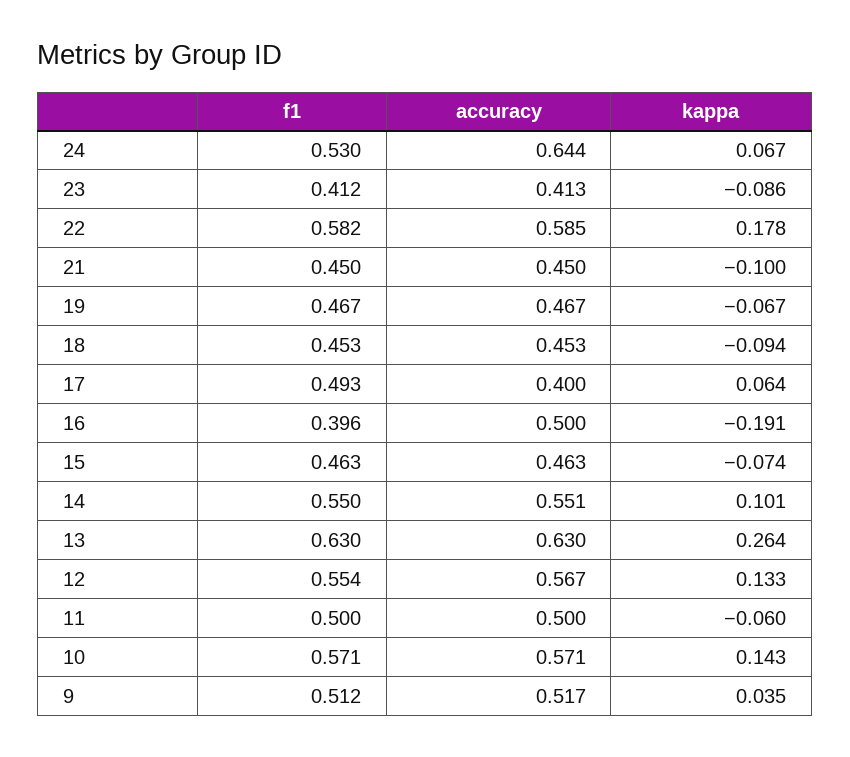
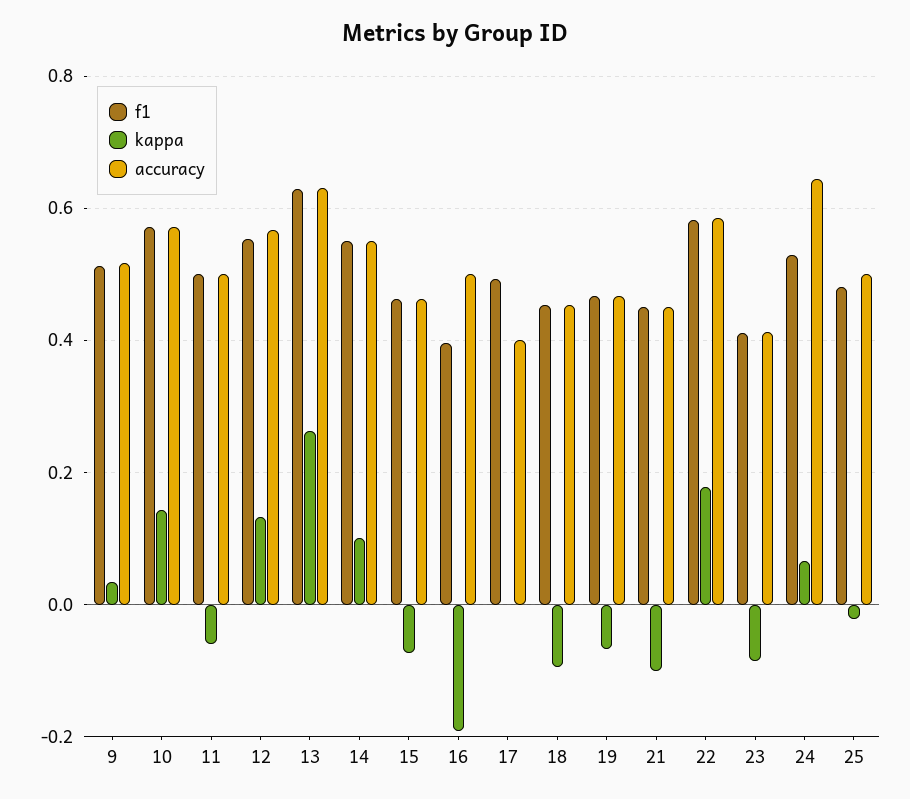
  {
    "f1": {
      "24": 0.53,
      "23": 0.412,
      "22": 0.582,
      "21": 0.45,
      "19": 0.467,
      "18": 0.453,
      "17": 0.493,
      "16": 0.396,
      "15": 0.463,
      "14": 0.55,
      "13": 0.63,
      "12": 0.554,
      "11": 0.5,
      "10": 0.571,
-     "9": 0.512
+     "9": 0.512,
+     "25": 0.48
    },
    "accuracy": {
      "24": 0.644,
      "23": 0.413,
      "22": 0.585,
      "21": 0.45,
      "19": 0.467,
      "18": 0.453,
      "17": 0.4,
      "16": 0.5,
      "15": 0.463,
      "14": 0.551,
      "13": 0.63,
      "12": 0.567,
      "11": 0.5,
      "10": 0.571,
-     "9": 0.517
+     "9": 0.517,
+     "25": 0.5
    },
    "kappa": {
      "24": 0.067,
      "23": -0.086,
      "22": 0.178,
      "21": -0.1,
      "19": -0.067,
      "18": -0.094,
-     "17": 0.064,
+     "17": 0,
      "16": -0.191,
      "15": -0.074,
      "14": 0.101,
      "13": 0.264,
      "12": 0.133,
      "11": -0.06,
      "10": 0.143,
-     "9": 0.035
+     "9": 0.035,
+     "25": -0.02
    }
  }

